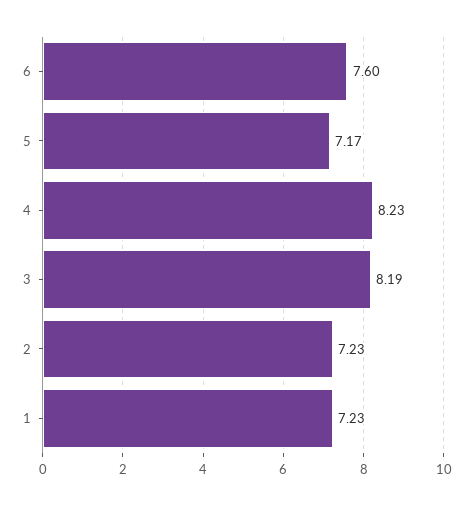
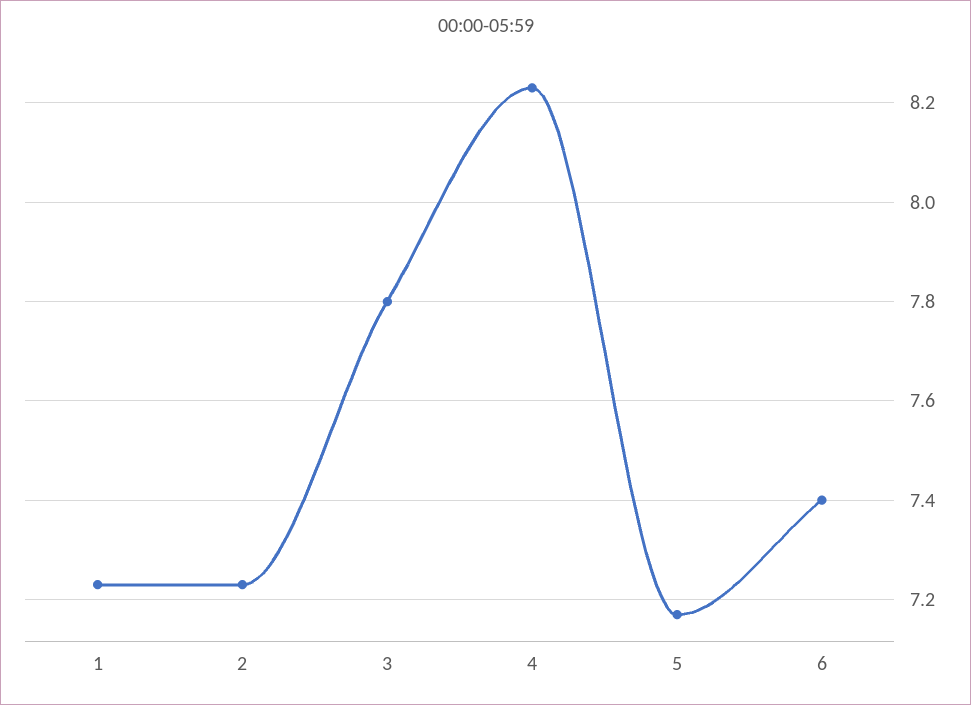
  {
-   "6": 7.6,
+   "6": 7.4,
    "5": 7.17,
    "4": 8.23,
-   "3": 8.19,
+   "3": 7.8,
    "2": 7.23,
    "1": 7.23
  }

